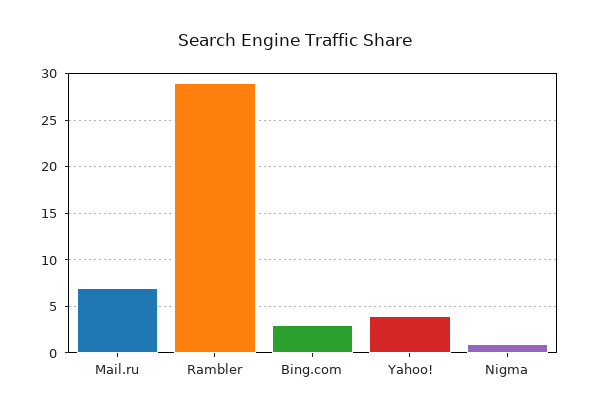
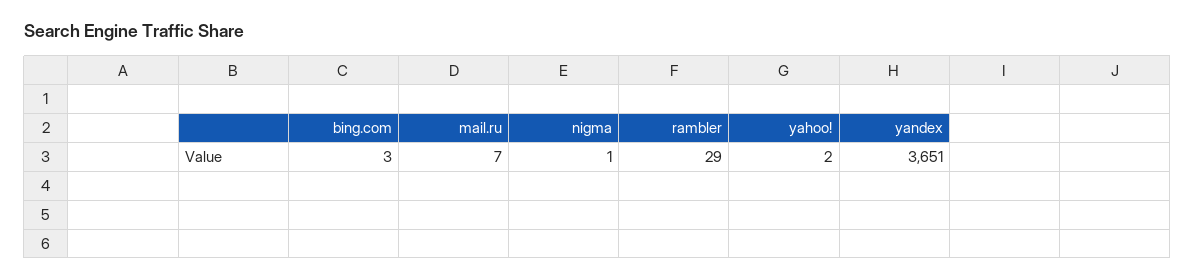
  {
    "Mail.ru": 7,
    "Rambler": 29,
    "Bing.com": 3,
-   "Yahoo!": 4,
+   "Yahoo!": 2,
-   "Nigma": 1
+   "Nigma": 1,
+   "yandex": 3651
  }

